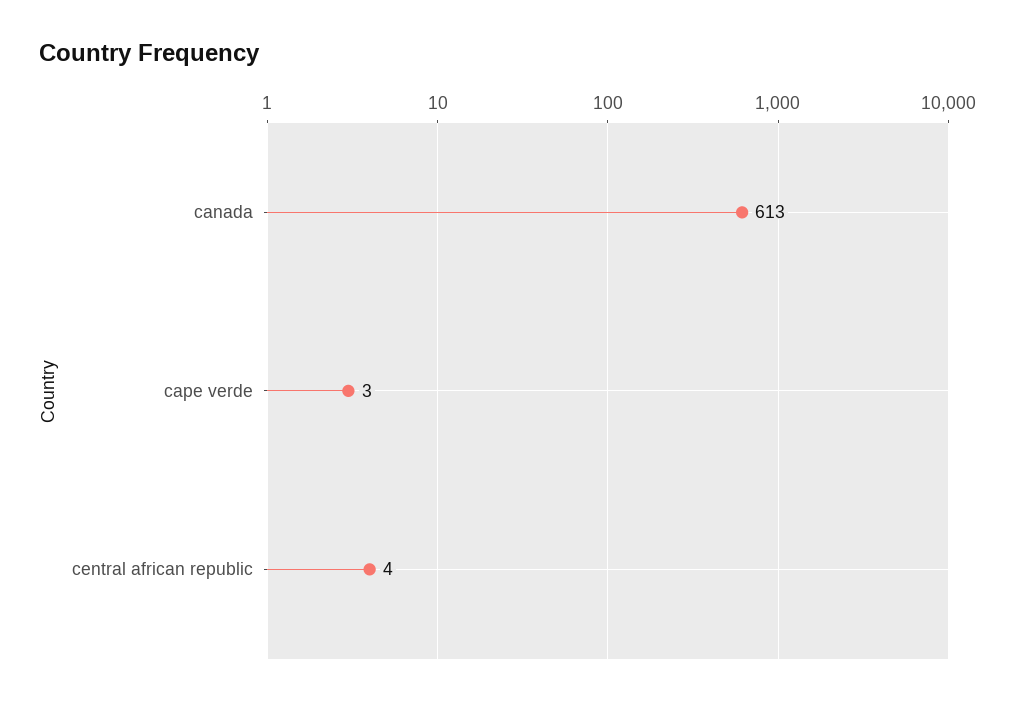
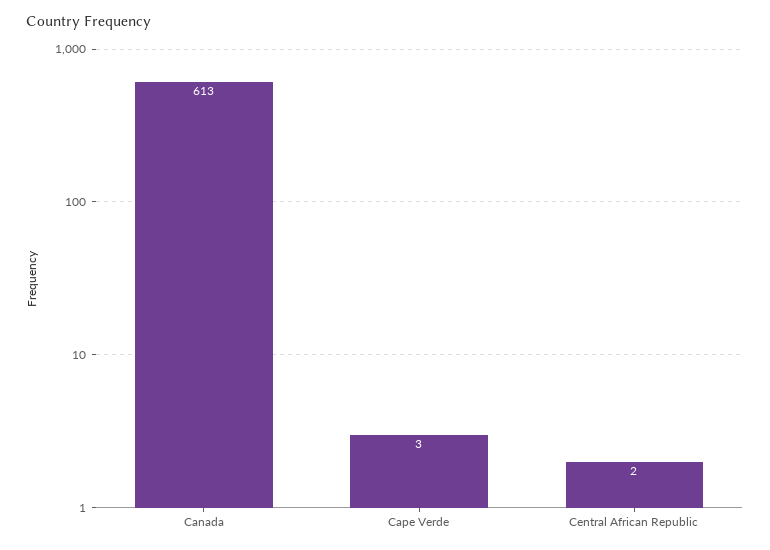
  {
    "canada": 613,
    "cape verde": 3,
-   "central african republic": 4
+   "central african republic": 2
  }

